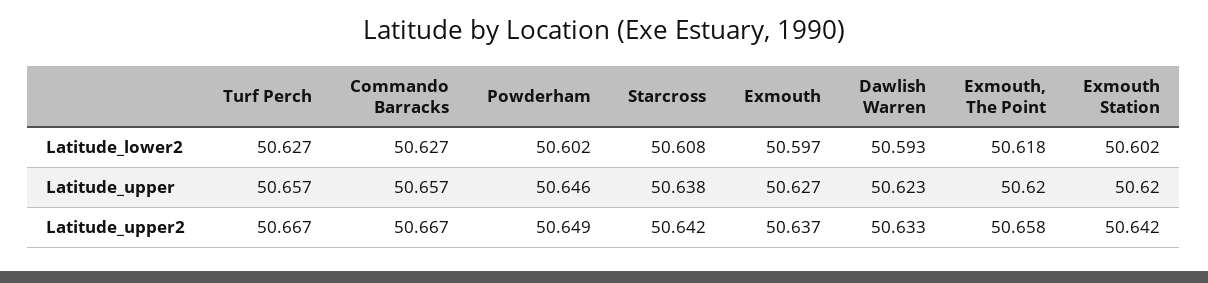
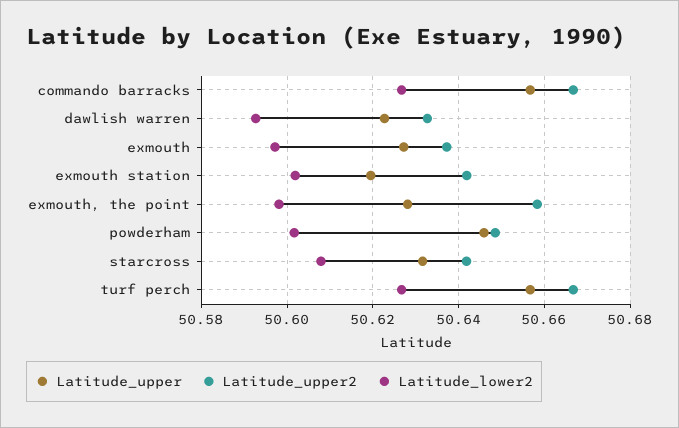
  {
    "Latitude_lower2": {
      "Turf Perch": 50.627,
      "Commando Barracks": 50.627,
      "Powderham": 50.602,
      "Starcross": 50.608,
      "Exmouth": 50.597,
      "Dawlish Warren": 50.593,
-     "Exmouth, The Point": 50.618,
+     "Exmouth, The Point": 50.598,
      "Exmouth Station": 50.602
    },
    "Latitude_upper": {
      "Turf Perch": 50.657,
      "Commando Barracks": 50.657,
      "Powderham": 50.646,
-     "Starcross": 50.638,
+     "Starcross": 50.632,
      "Exmouth": 50.627,
      "Dawlish Warren": 50.623,
-     "Exmouth, The Point": 50.62,
+     "Exmouth, The Point": 50.628,
      "Exmouth Station": 50.62
    },
    "Latitude_upper2": {
      "Turf Perch": 50.667,
      "Commando Barracks": 50.667,
      "Powderham": 50.649,
      "Starcross": 50.642,
      "Exmouth": 50.637,
      "Dawlish Warren": 50.633,
      "Exmouth, The Point": 50.658,
      "Exmouth Station": 50.642
    }
  }

